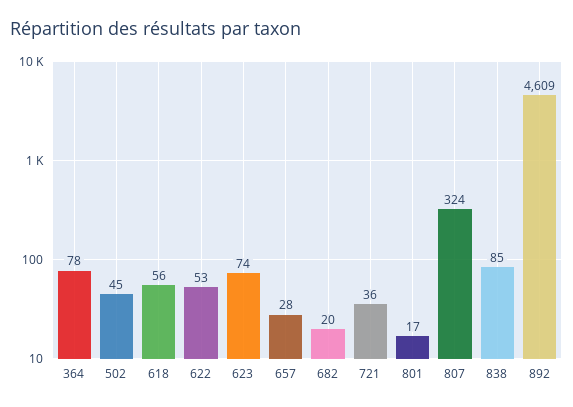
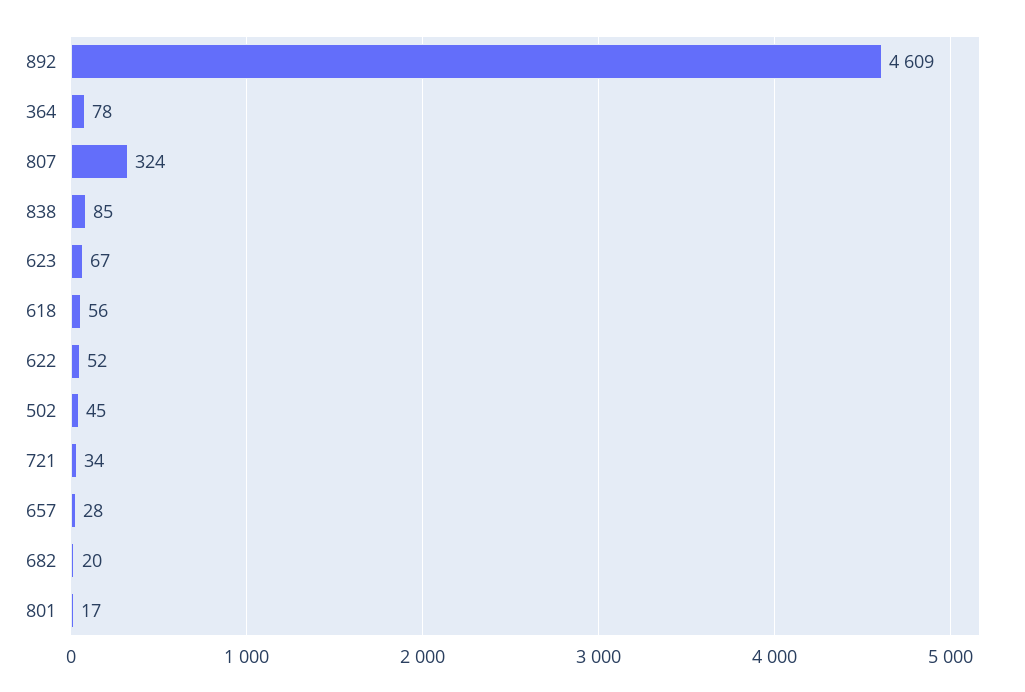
  {
    "364": 78,
    "502": 45,
    "618": 56,
-   "622": 53,
+   "622": 52,
-   "623": 74,
+   "623": 67,
    "657": 28,
    "682": 20,
-   "721": 36,
+   "721": 34,
    "801": 17,
    "807": 324,
    "838": 85,
    "892": 4609
  }

